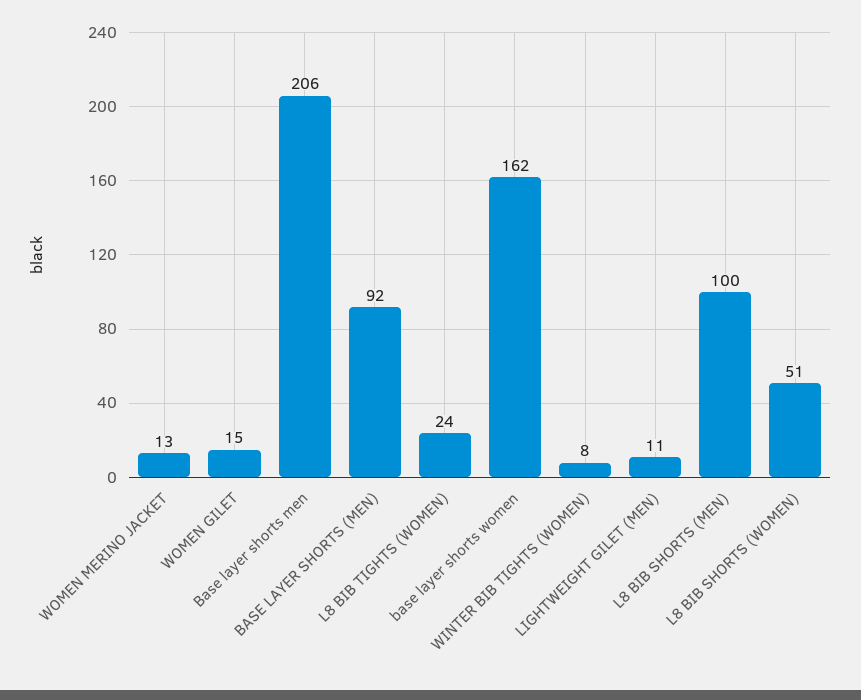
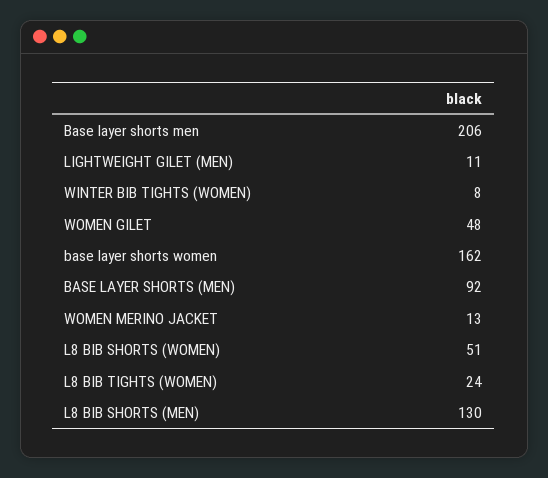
  {
    "WOMEN MERINO JACKET": 13,
-   "WOMEN GILET": 15,
+   "WOMEN GILET": 48,
    "Base layer shorts men": 206,
    "BASE LAYER SHORTS (MEN)": 92,
    "L8 BIB TIGHTS (WOMEN)": 24,
    "base layer shorts women": 162,
    "WINTER BIB TIGHTS (WOMEN)": 8,
    "LIGHTWEIGHT GILET (MEN)": 11,
-   "L8 BIB SHORTS (MEN)": 100,
+   "L8 BIB SHORTS (MEN)": 130,
    "L8 BIB SHORTS (WOMEN)": 51
  }

